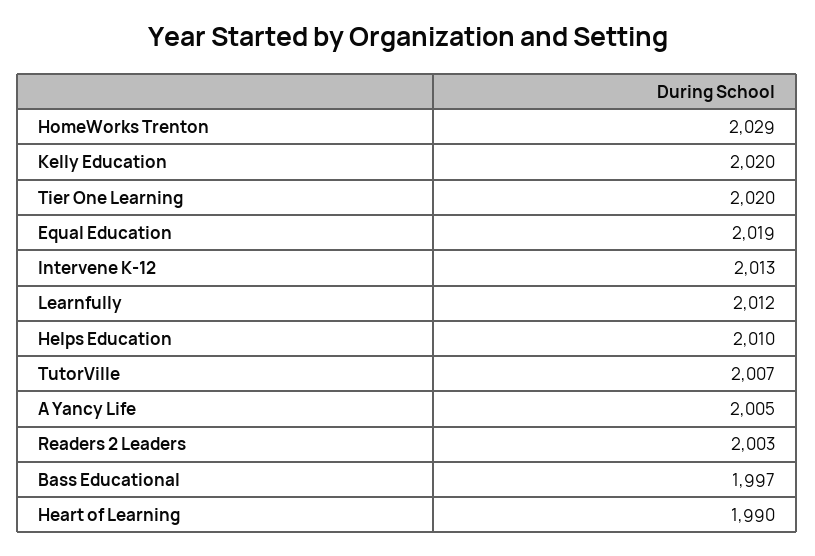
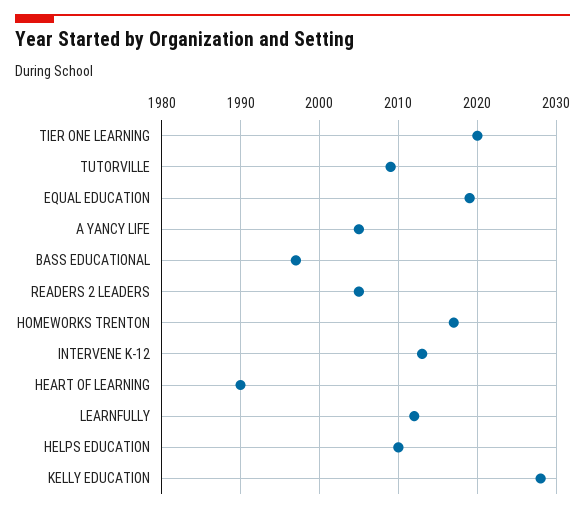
  {
-   "HomeWorks Trenton": 2029,
+   "HomeWorks Trenton": 2017,
-   "Kelly Education": 2020,
+   "Kelly Education": 2028,
    "Tier One Learning": 2020,
    "Equal Education": 2019,
    "Intervene K-12": 2013,
    "Learnfully": 2012,
    "Helps Education": 2010,
-   "TutorVille": 2007,
+   "TutorVille": 2009,
    "A Yancy Life": 2005,
-   "Readers 2 Leaders": 2003,
+   "Readers 2 Leaders": 2005,
    "Bass Educational": 1997,
    "Heart of Learning": 1990
  }

